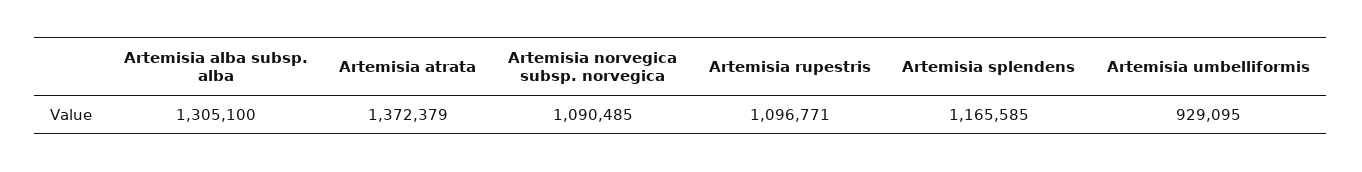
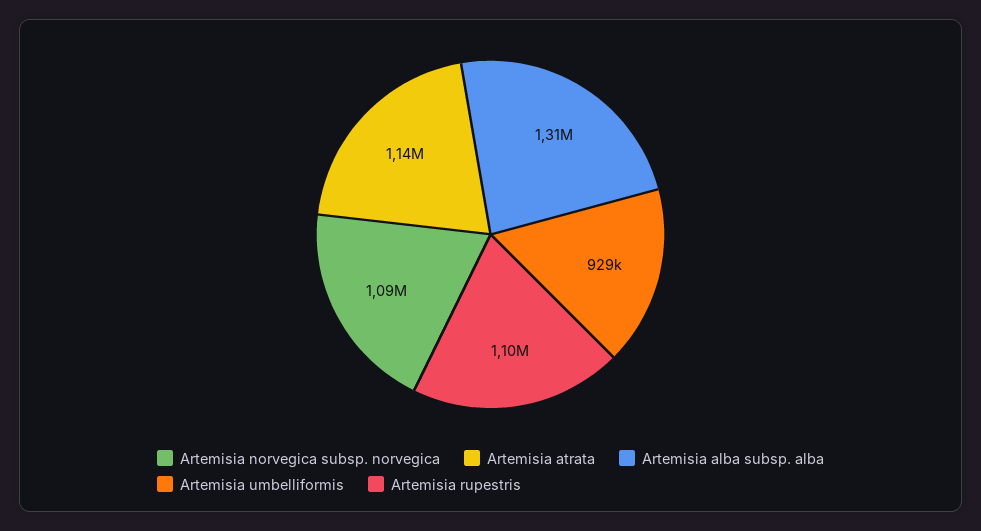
  {
    "Artemisia alba subsp. alba": 1305100,
-   "Artemisia atrata": 1372379,
+   "Artemisia atrata": 1140000,
    "Artemisia norvegica subsp. norvegica": 1090485,
    "Artemisia rupestris": 1096771,
-   "Artemisia splendens": 1165585,
    "Artemisia umbelliformis": 929095
  }

